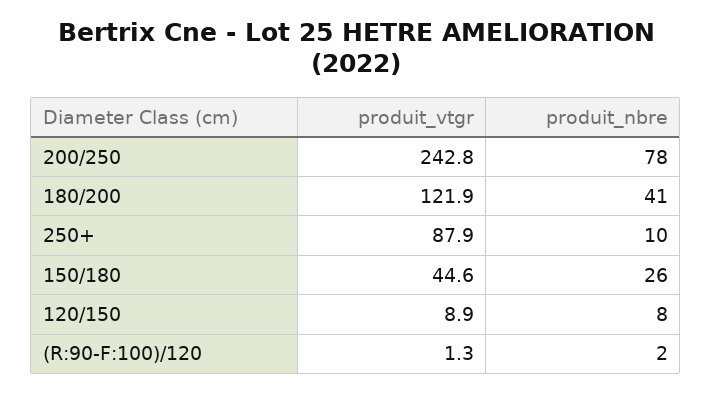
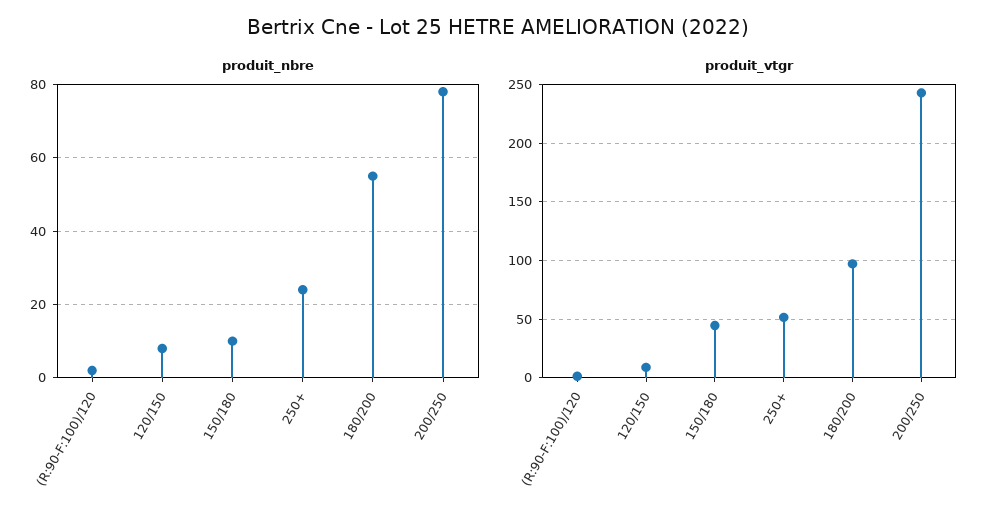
  {
    "produit_vtgr": {
      "200/250": 242.8,
-     "180/200": 121.9,
+     "180/200": 100,
-     "250+": 87.9,
+     "250+": 50,
      "150/180": 44.6,
      "120/150": 8.9,
      "(R:90-F:100)/120": 1.3
    },
    "produit_nbre": {
      "200/250": 78,
-     "180/200": 41,
+     "180/200": 55,
-     "250+": 10,
+     "250+": 25,
-     "150/180": 26,
+     "150/180": 10,
      "120/150": 8,
      "(R:90-F:100)/120": 2
    }
  }

